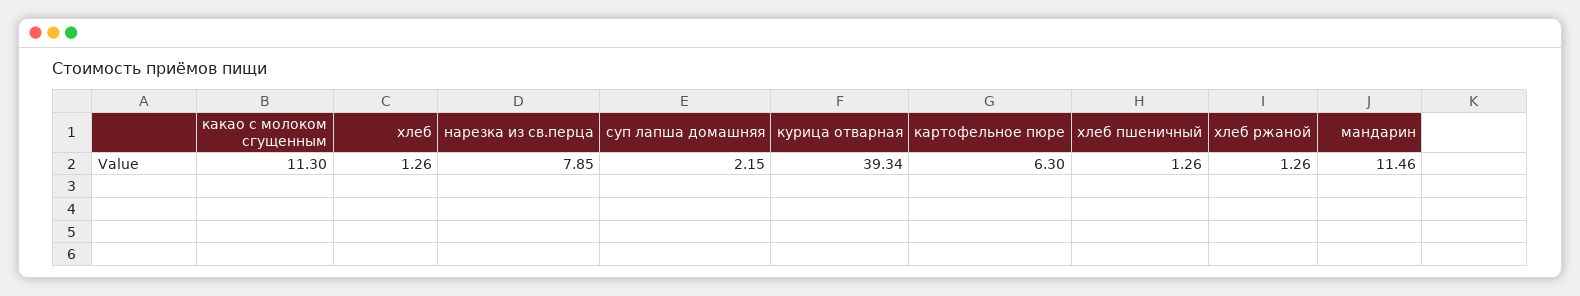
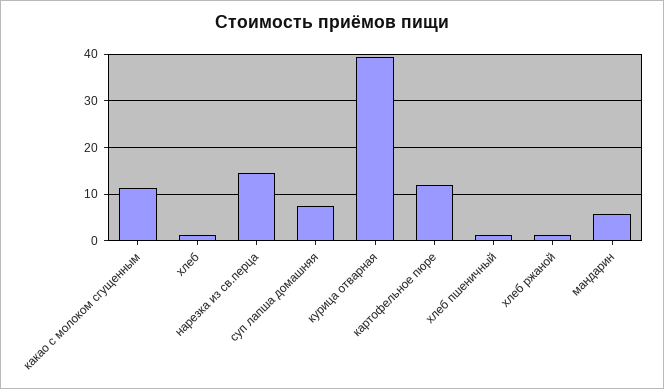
  {
    "какао с молоком сгущенным": 11.3,
    "хлеб": 1.26,
-   "нарезка из св.перца": 7.85,
+   "нарезка из св.перца": 14,
-   "суп лапша домашняя": 2.15,
+   "суп лапша домашняя": 8,
    "курица отварная": 39.34,
-   "картофельное пюре": 6.3,
+   "картофельное пюре": 12,
    "хлеб пшеничный": 1.26,
    "хлеб ржаной": 1.26,
-   "мандарин": 11.46
+   "мандарин": 6
  }

